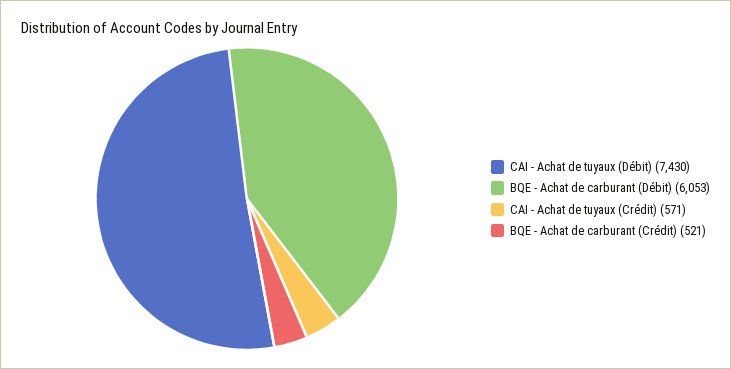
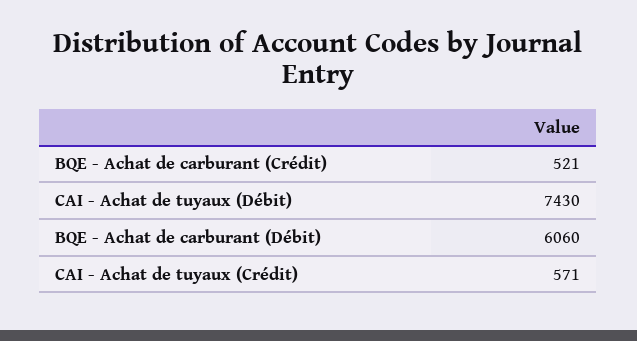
  {
    "CAI - Achat de tuyaux (Débit)": 7430,
-   "BQE - Achat de carburant (Débit)": 6053,
+   "BQE - Achat de carburant (Débit)": 6060,
    "CAI - Achat de tuyaux (Crédit)": 571,
    "BQE - Achat de carburant (Crédit)": 521
  }

